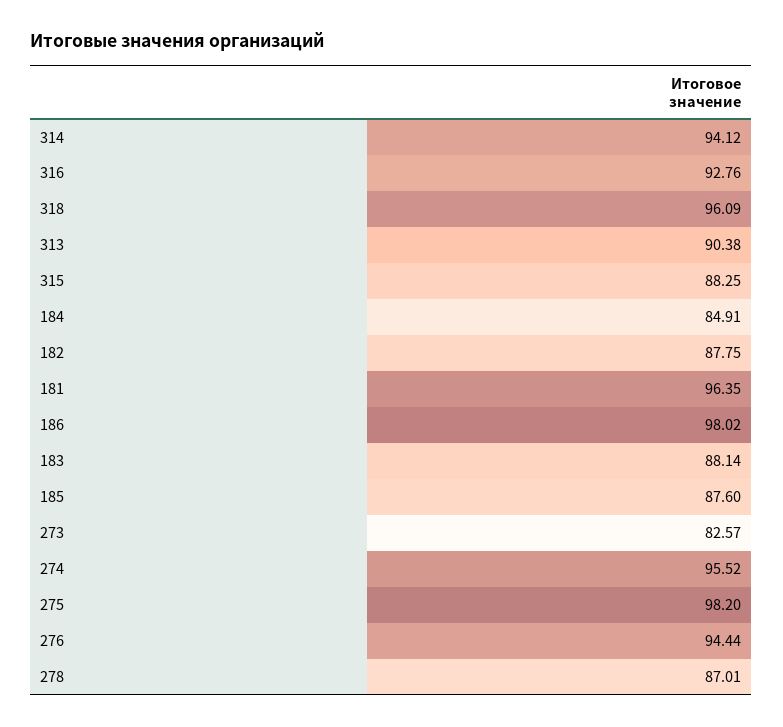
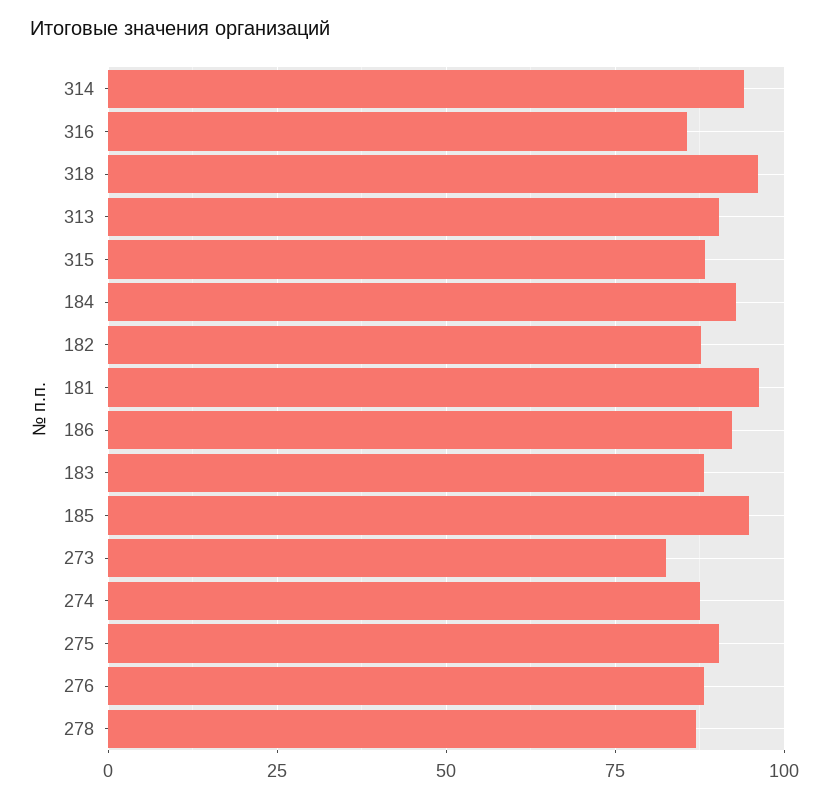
  {
    "314": 94.12,
-   "316": 92.76,
+   "316": 85,
    "318": 96.09,
    "313": 90.38,
    "315": 88.25,
-   "184": 84.91,
+   "184": 92.5,
    "182": 87.75,
    "181": 96.35,
-   "186": 98.02,
+   "186": 92.5,
    "183": 88.14,
-   "185": 87.6,
+   "185": 95,
    "273": 82.57,
-   "274": 95.52,
+   "274": 87.5,
-   "275": 98.2,
+   "275": 90,
-   "276": 94.44,
+   "276": 87.5,
    "278": 87.01
  }

